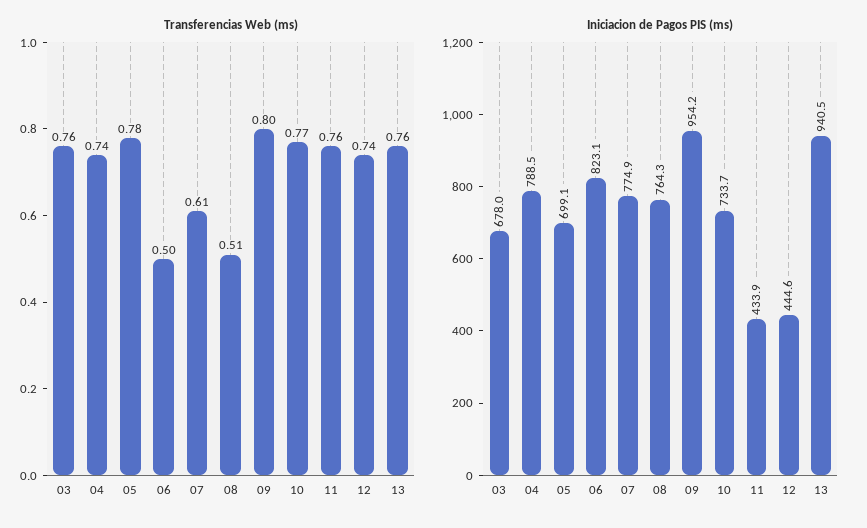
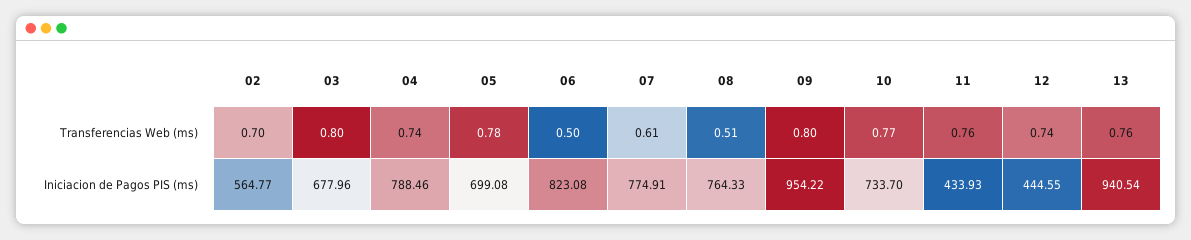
  {
    "Transferencias Web (ms)": {
-     "03": 0.76,
+     "03": 0.8,
      "04": 0.74,
      "05": 0.78,
      "06": 0.5,
      "07": 0.61,
      "08": 0.51,
      "09": 0.8,
      "10": 0.77,
      "11": 0.76,
      "12": 0.74,
-     "13": 0.76
+     "13": 0.76,
+     "02": 0.7
    },
    "Iniciacion de Pagos PIS (ms)": {
      "03": 677.96,
      "04": 788.46,
      "05": 699.08,
      "06": 823.08,
      "07": 774.91,
      "08": 764.33,
      "09": 954.22,
      "10": 733.7,
      "11": 433.93,
      "12": 444.55,
-     "13": 940.54
+     "13": 940.54,
+     "02": 564.77
    }
  }

